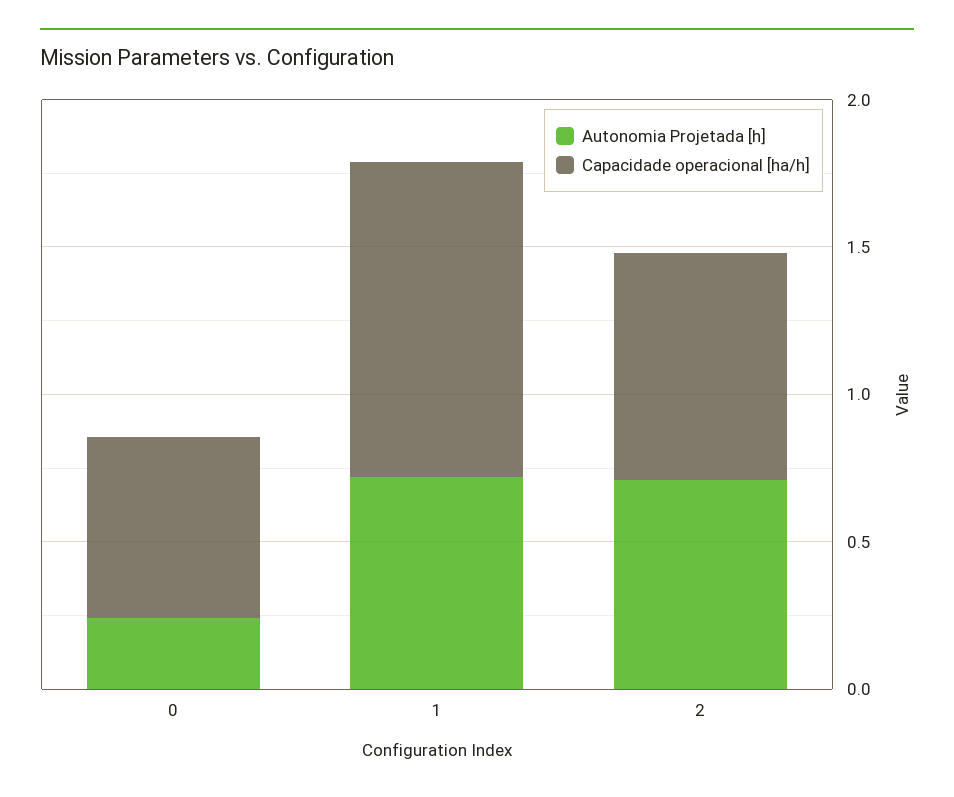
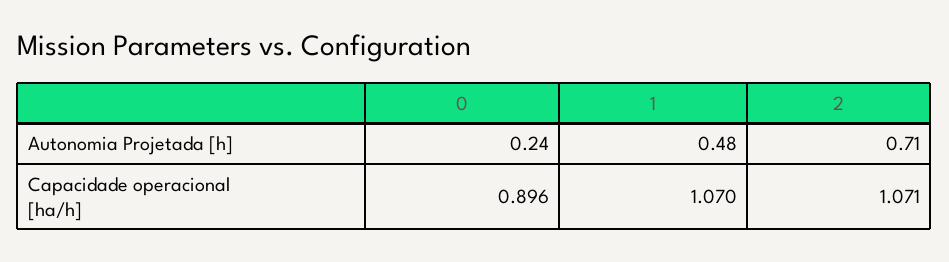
  {
    "Autonomia Projetada [h]": {
      "0": 0.24,
-     "1": 0.7,
+     "1": 0.48,
      "2": 0.71
    },
    "Capacidade operacional [ha/h]": {
-     "0": 0.6,
+     "0": 0.896,
      "1": 1.07,
-     "2": 0.8
+     "2": 1.071
    }
  }

